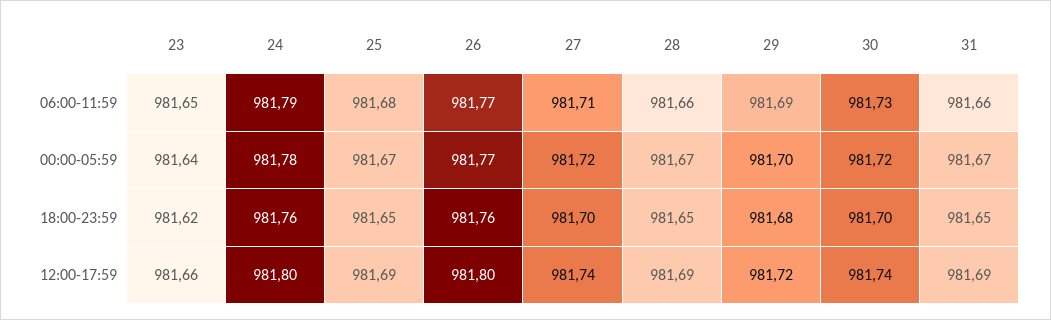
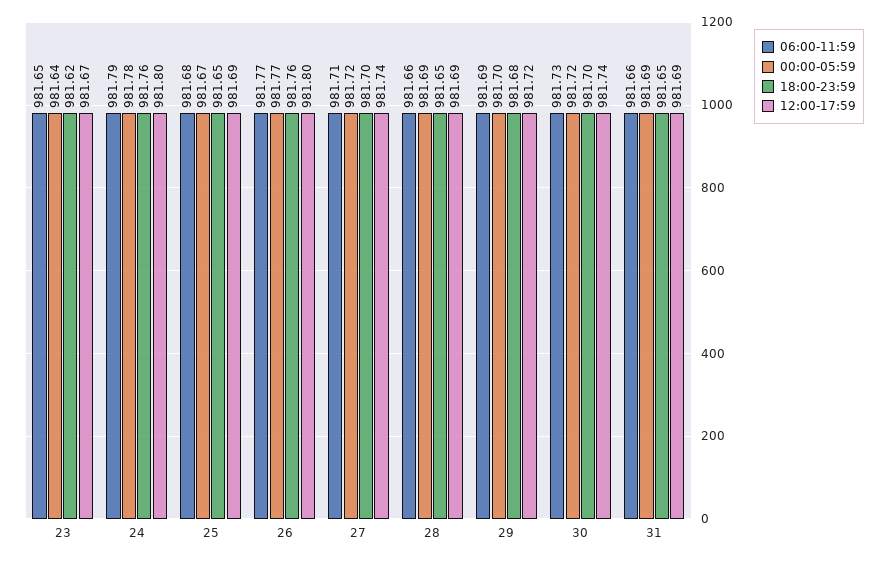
  {
    "06:00-11:59": {
      "23": 981.65,
      "24": 981.79,
      "25": 981.68,
      "26": 981.77,
      "27": 981.71,
      "28": 981.66,
      "29": 981.69,
      "30": 981.73,
      "31": 981.66
    },
    "00:00-05:59": {
      "23": 981.64,
      "24": 981.78,
      "25": 981.67,
      "26": 981.77,
      "27": 981.72,
-     "28": 981.67,
+     "28": 981.69,
      "29": 981.7,
      "30": 981.72,
-     "31": 981.67
+     "31": 981.69
    },
    "18:00-23:59": {
      "23": 981.62,
      "24": 981.76,
      "25": 981.65,
      "26": 981.76,
      "27": 981.7,
      "28": 981.65,
      "29": 981.68,
      "30": 981.7,
      "31": 981.65
    },
    "12:00-17:59": {
-     "23": 981.66,
+     "23": 981.67,
      "24": 981.8,
      "25": 981.69,
      "26": 981.8,
      "27": 981.74,
      "28": 981.69,
      "29": 981.72,
      "30": 981.74,
      "31": 981.69
    }
  }

